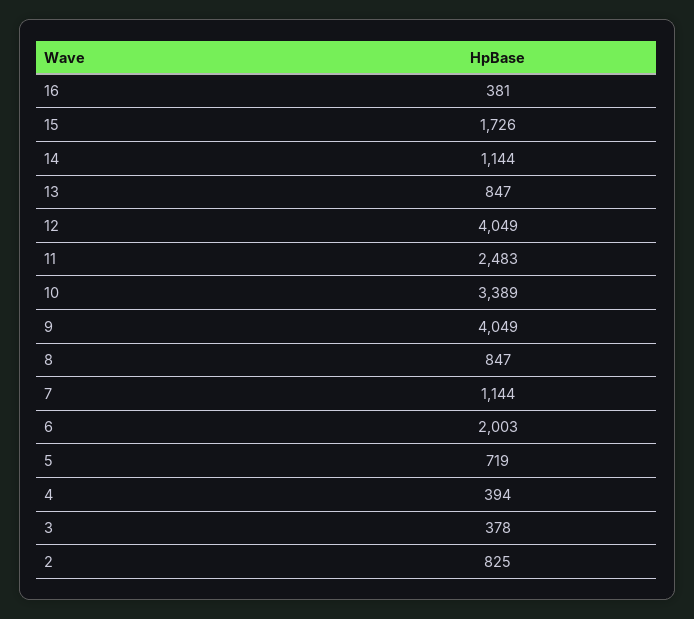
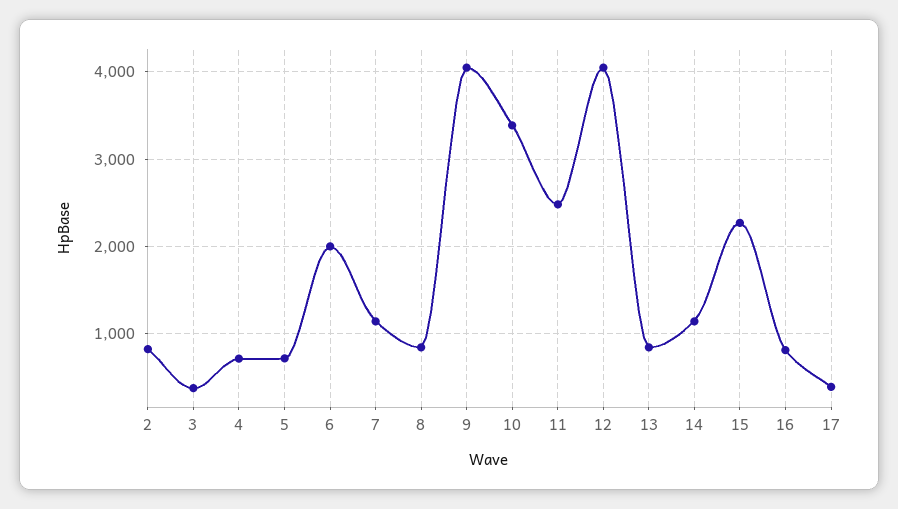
  {
-   "16": 381,
+   "16": 800,
-   "15": 1726,
+   "15": 2300,
    "14": 1144,
    "13": 847,
    "12": 4049,
    "11": 2483,
    "10": 3389,
    "9": 4049,
    "8": 847,
    "7": 1144,
    "6": 2003,
    "5": 719,
-   "4": 394,
+   "4": 700,
    "3": 378,
-   "2": 825
+   "2": 825,
+   "17": 400
  }

